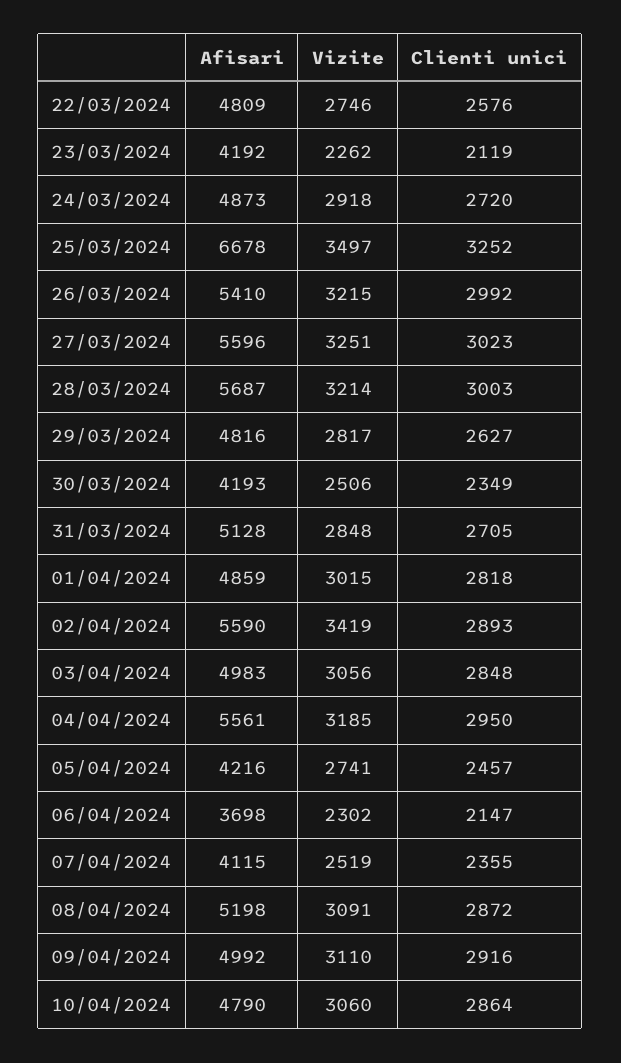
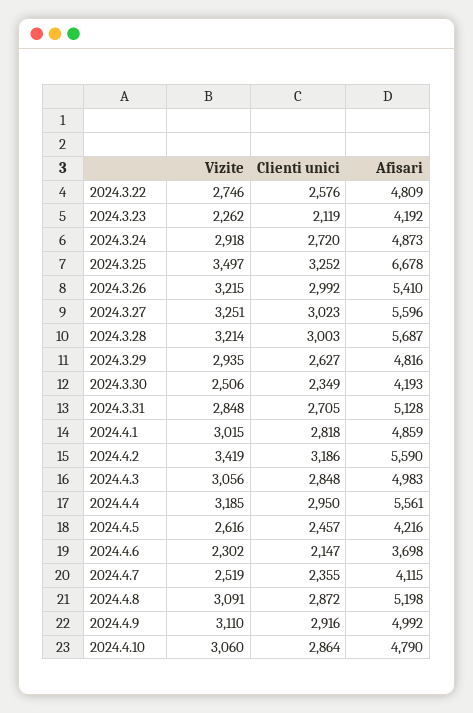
  {
    "Afisari": {
      "22/03/2024": 4809,
      "23/03/2024": 4192,
      "24/03/2024": 4873,
      "25/03/2024": 6678,
      "26/03/2024": 5410,
      "27/03/2024": 5596,
      "28/03/2024": 5687,
      "29/03/2024": 4816,
      "30/03/2024": 4193,
      "31/03/2024": 5128,
      "01/04/2024": 4859,
      "02/04/2024": 5590,
      "03/04/2024": 4983,
      "04/04/2024": 5561,
      "05/04/2024": 4216,
      "06/04/2024": 3698,
      "07/04/2024": 4115,
      "08/04/2024": 5198,
      "09/04/2024": 4992,
      "10/04/2024": 4790
    },
    "Vizite": {
      "22/03/2024": 2746,
      "23/03/2024": 2262,
      "24/03/2024": 2918,
      "25/03/2024": 3497,
      "26/03/2024": 3215,
      "27/03/2024": 3251,
      "28/03/2024": 3214,
-     "29/03/2024": 2817,
+     "29/03/2024": 2935,
      "30/03/2024": 2506,
      "31/03/2024": 2848,
      "01/04/2024": 3015,
      "02/04/2024": 3419,
      "03/04/2024": 3056,
      "04/04/2024": 3185,
-     "05/04/2024": 2741,
+     "05/04/2024": 2616,
      "06/04/2024": 2302,
      "07/04/2024": 2519,
      "08/04/2024": 3091,
      "09/04/2024": 3110,
      "10/04/2024": 3060
    },
    "Clienti unici": {
      "22/03/2024": 2576,
      "23/03/2024": 2119,
      "24/03/2024": 2720,
      "25/03/2024": 3252,
      "26/03/2024": 2992,
      "27/03/2024": 3023,
      "28/03/2024": 3003,
      "29/03/2024": 2627,
      "30/03/2024": 2349,
      "31/03/2024": 2705,
      "01/04/2024": 2818,
-     "02/04/2024": 2893,
+     "02/04/2024": 3186,
      "03/04/2024": 2848,
      "04/04/2024": 2950,
      "05/04/2024": 2457,
      "06/04/2024": 2147,
      "07/04/2024": 2355,
      "08/04/2024": 2872,
      "09/04/2024": 2916,
      "10/04/2024": 2864
    }
  }

